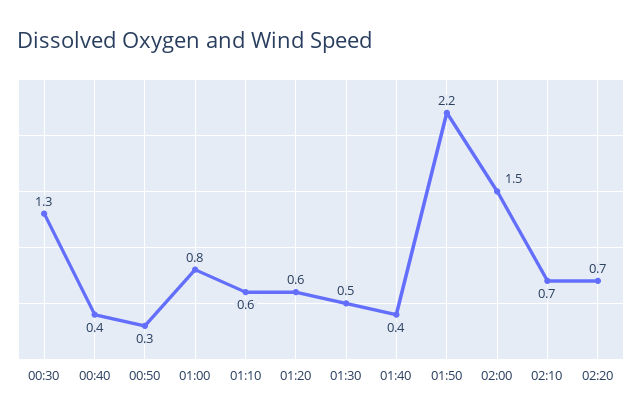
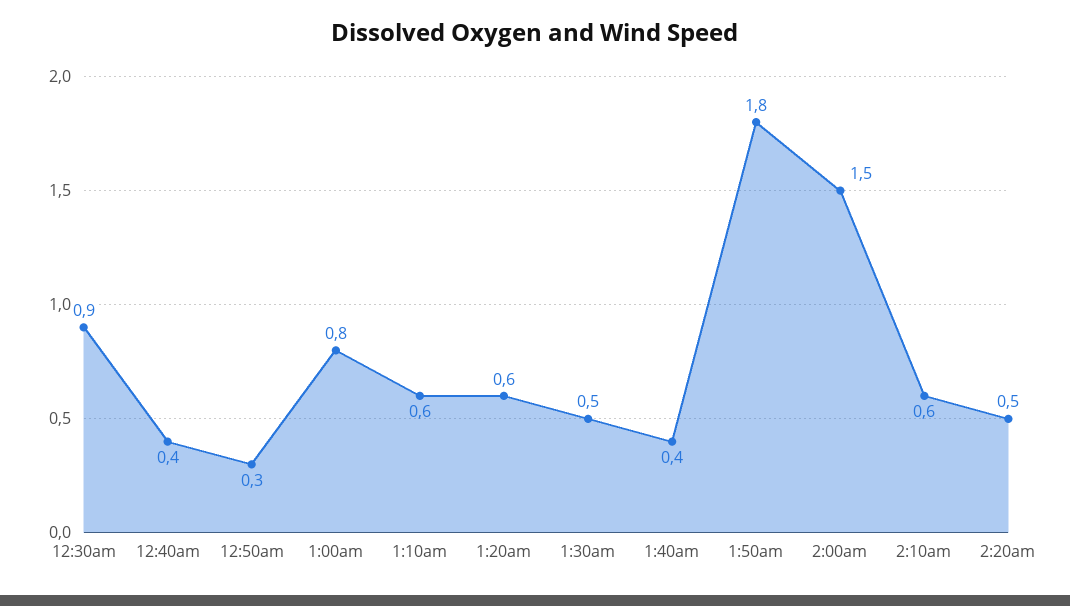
  {
-   "00:30": 1.3,
+   "00:30": 0.9,
    "00:40": 0.4,
    "00:50": 0.3,
    "01:00": 0.8,
    "01:10": 0.6,
    "01:20": 0.6,
    "01:30": 0.5,
    "01:40": 0.4,
-   "01:50": 2.2,
+   "01:50": 1.8,
    "02:00": 1.5,
-   "02:10": 0.7,
+   "02:10": 0.6,
-   "02:20": 0.7
+   "02:20": 0.5
  }

